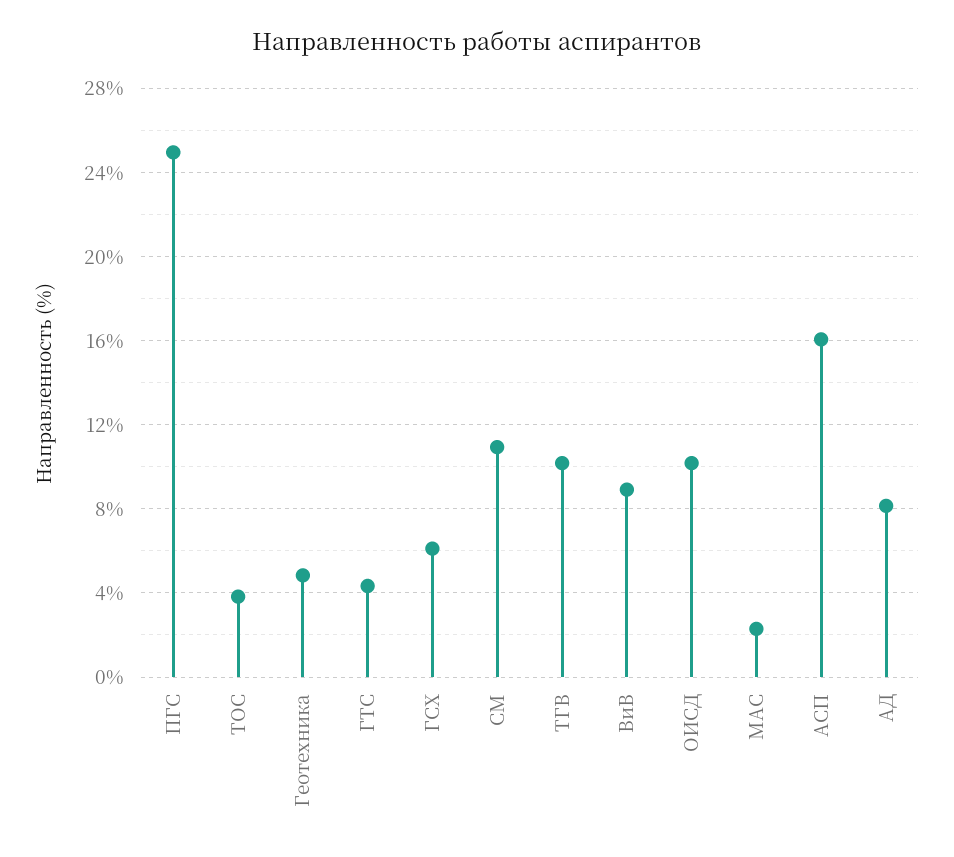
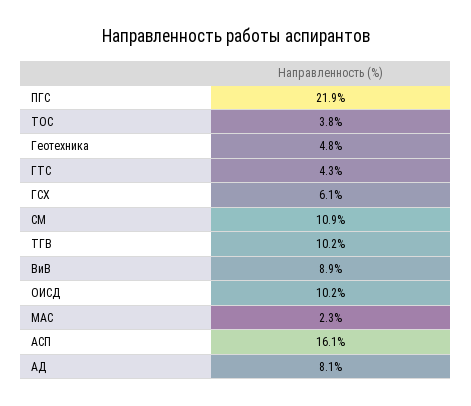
  {
-   "ПГС": 25,
+   "ПГС": 21.9,
    "ТОС": 3.8,
    "Геотехника": 4.8,
    "ГТС": 4.3,
    "ГСХ": 6.1,
    "СМ": 10.9,
    "ТГВ": 10.2,
    "ВиВ": 8.9,
    "ОИСД": 10.2,
    "МАС": 2.3,
    "АСП": 16.1,
    "АД": 8.1
  }

